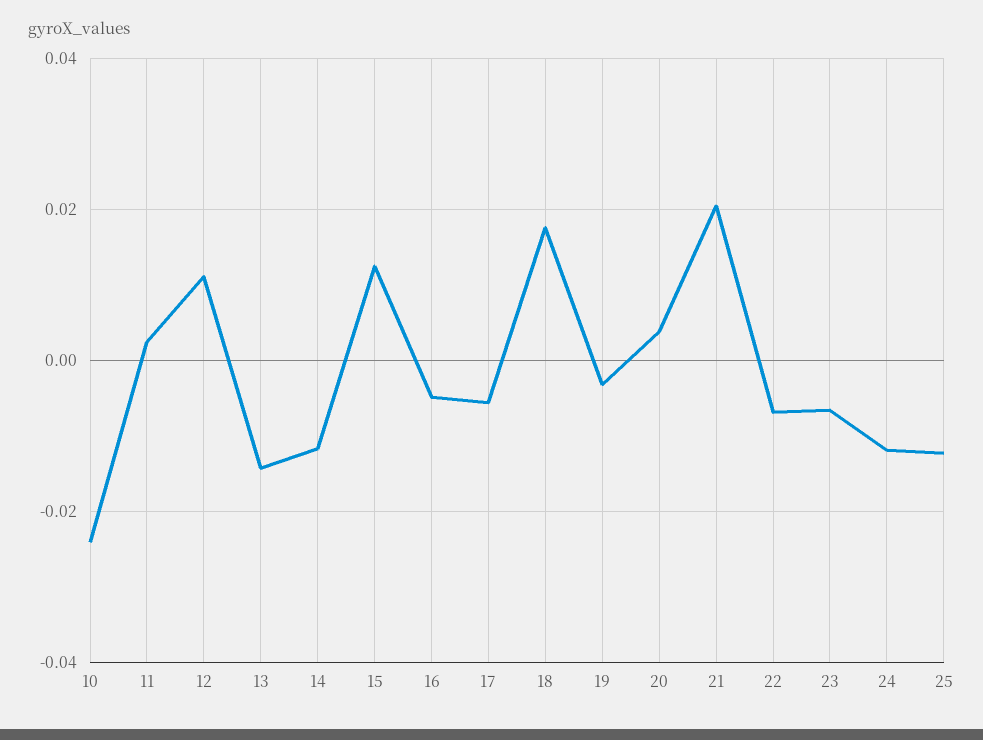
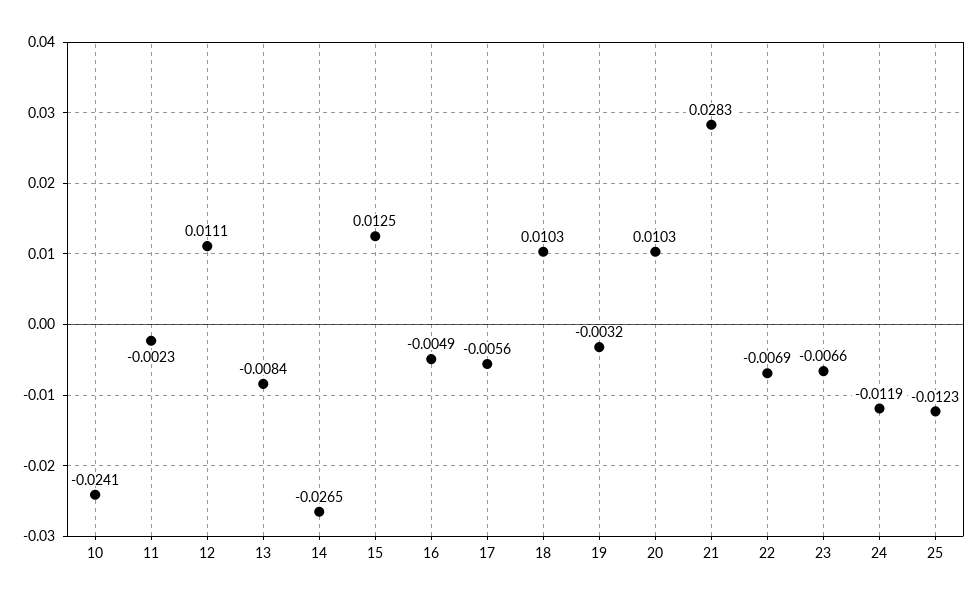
  {
    "10": -0.0241,
-   "11": 0.002,
+   "11": -0.0023,
    "12": 0.0111,
-   "13": -0.014,
+   "13": -0.0084,
-   "14": -0.012,
+   "14": -0.0265,
    "15": 0.0125,
    "16": -0.0049,
    "17": -0.0056,
-   "18": 0.018,
+   "18": 0.0103,
    "19": -0.0032,
-   "20": 0.004,
+   "20": 0.0103,
-   "21": 0.02,
+   "21": 0.0283,
    "22": -0.0069,
    "23": -0.0066,
    "24": -0.0119,
    "25": -0.0123
  }

